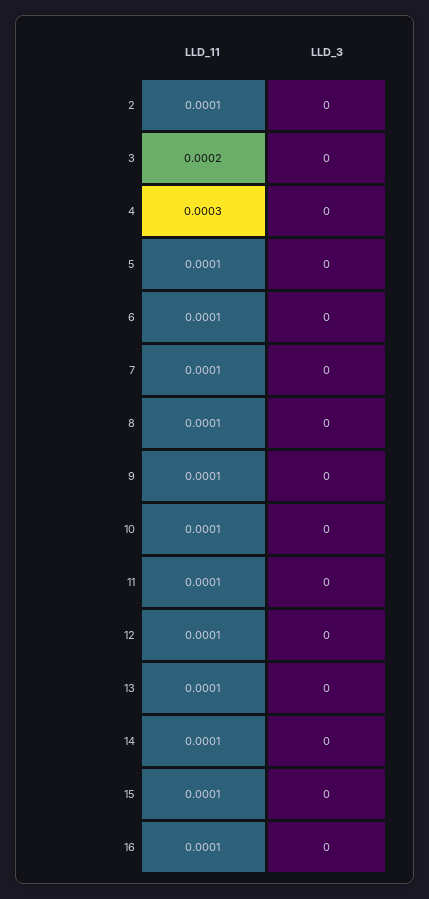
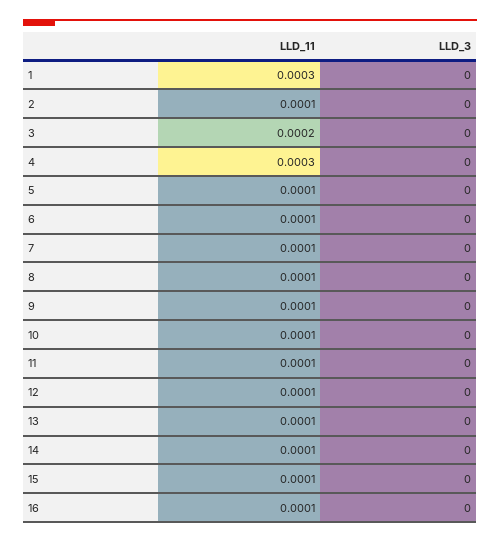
  {
    "LLD_11": {
      "2": 0.0001,
      "3": 0.0002,
      "4": 0.0003,
      "5": 0.0001,
      "6": 0.0001,
      "7": 0.0001,
      "8": 0.0001,
      "9": 0.0001,
      "10": 0.0001,
      "11": 0.0001,
      "12": 0.0001,
      "13": 0.0001,
      "14": 0.0001,
      "15": 0.0001,
-     "16": 0.0001
+     "16": 0.0001,
+     "1": 0.0003
    },
    "LLD_3": {
      "2": 0,
      "3": 0,
      "4": 0,
      "5": 0,
      "6": 0,
      "7": 0,
      "8": 0,
      "9": 0,
      "10": 0,
      "11": 0,
      "12": 0,
      "13": 0,
      "14": 0,
      "15": 0,
-     "16": 0
+     "16": 0,
+     "1": 0
    }
  }

